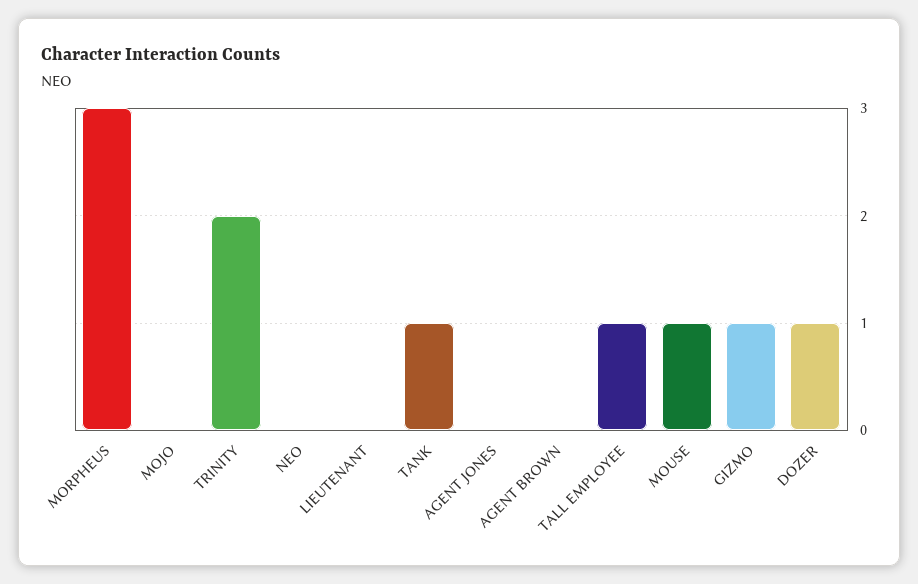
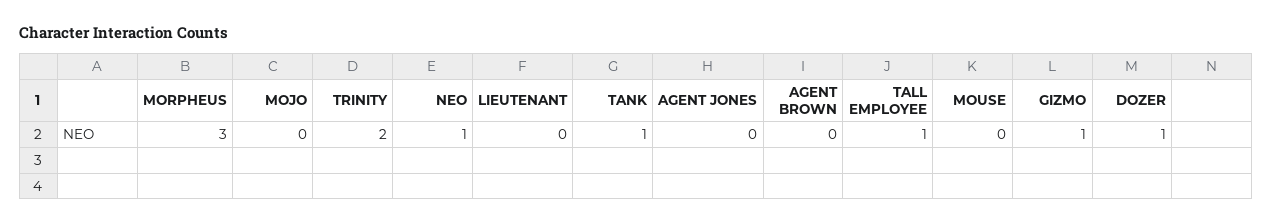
  {
    "MORPHEUS": 3,
    "MOJO": 0,
    "TRINITY": 2,
-   "NEO": 0,
+   "NEO": 1,
    "LIEUTENANT": 0,
    "TANK": 1,
    "AGENT JONES": 0,
    "AGENT BROWN": 0,
    "TALL EMPLOYEE": 1,
-   "MOUSE": 1,
+   "MOUSE": 0,
    "GIZMO": 1,
    "DOZER": 1
  }

